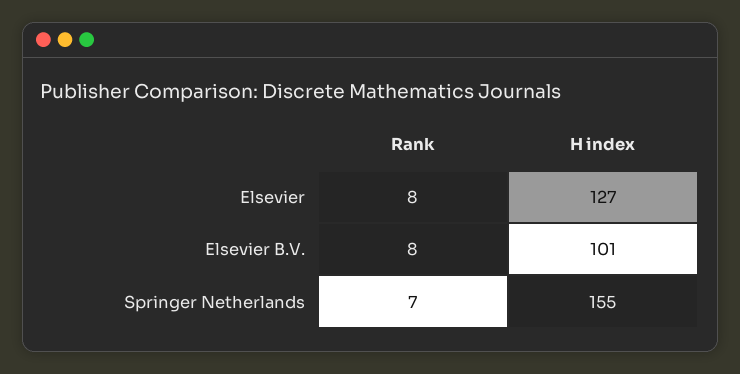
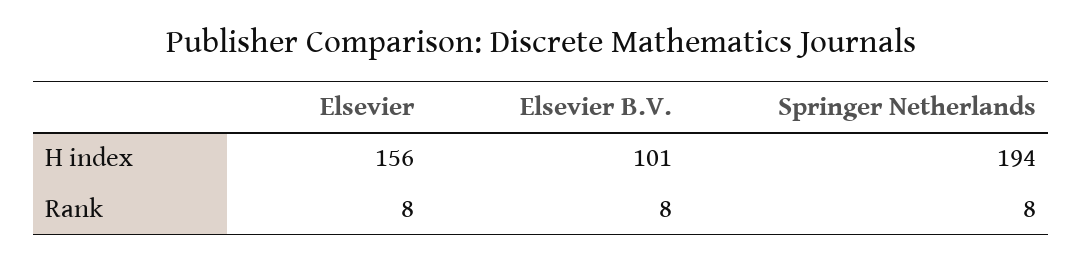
  {
    "Rank": {
      "Elsevier": 8,
      "Elsevier B.V.": 8,
-     "Springer Netherlands": 7
+     "Springer Netherlands": 8
    },
    "H index": {
-     "Elsevier": 127,
+     "Elsevier": 156,
      "Elsevier B.V.": 101,
-     "Springer Netherlands": 155
+     "Springer Netherlands": 194
    }
  }

